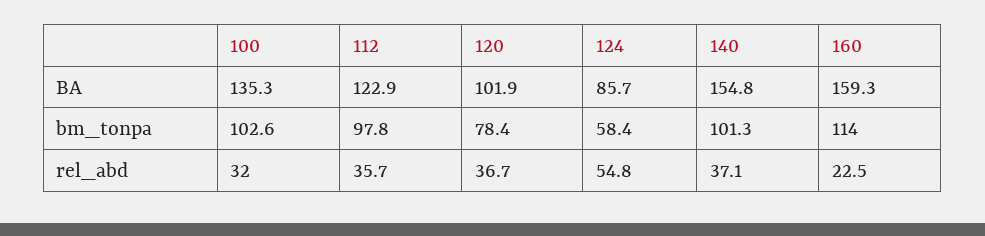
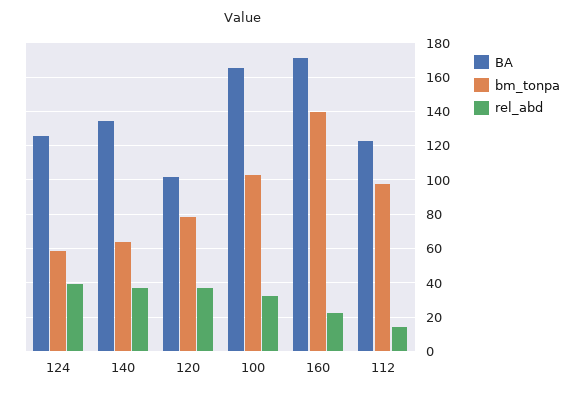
  {
    "BA": {
-     "100": 135.3,
+     "100": 165,
      "112": 122.9,
      "120": 101.9,
-     "124": 85.7,
+     "124": 125,
-     "140": 154.8,
+     "140": 135,
-     "160": 159.3
+     "160": 170
    },
    "bm_tonpa": {
      "100": 102.6,
      "112": 97.8,
      "120": 78.4,
      "124": 58.4,
-     "140": 101.3,
+     "140": 65,
-     "160": 114
+     "160": 140
    },
    "rel_abd": {
      "100": 32,
-     "112": 35.7,
+     "112": 15,
      "120": 36.7,
-     "124": 54.8,
+     "124": 40,
      "140": 37.1,
      "160": 22.5
    }
  }

